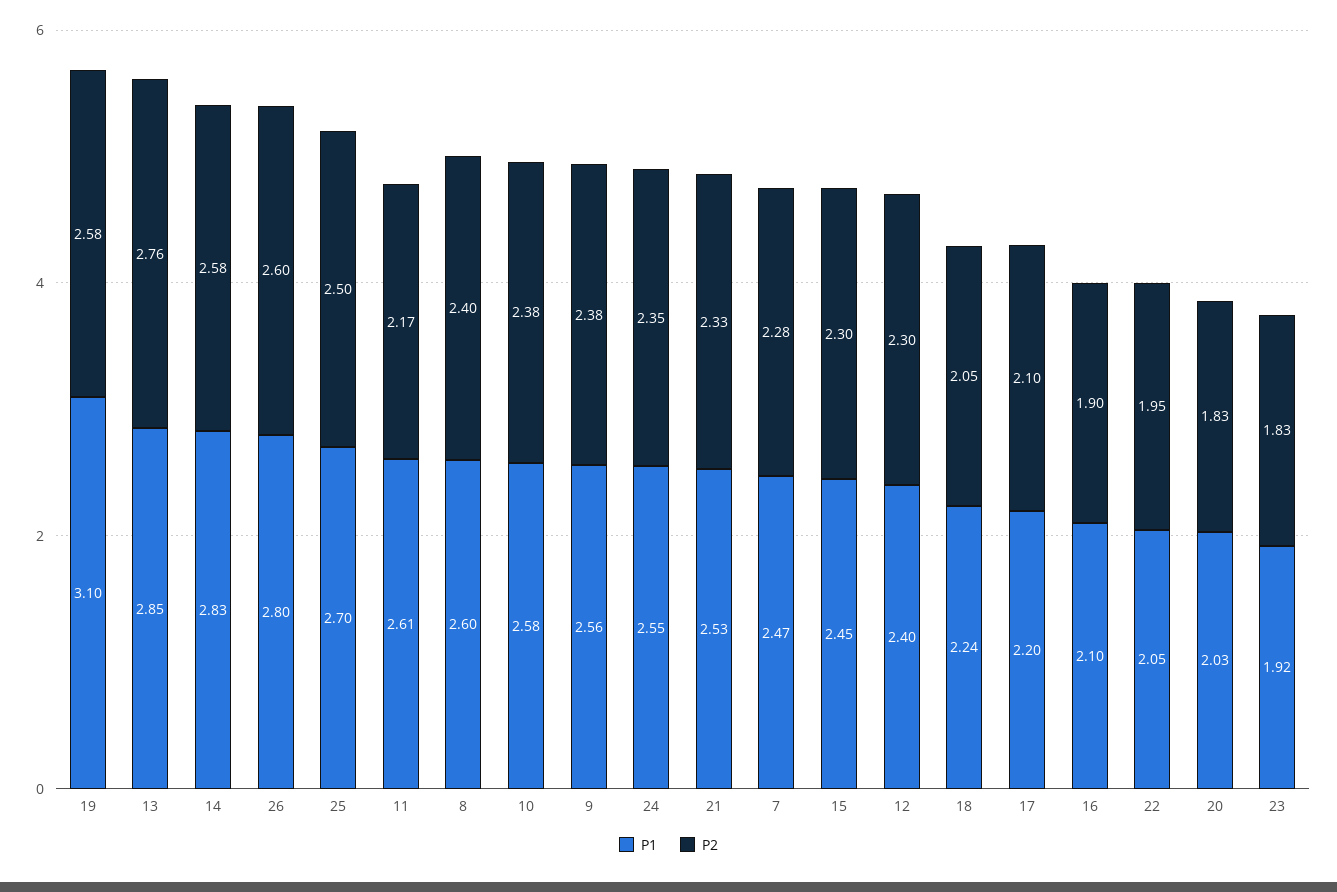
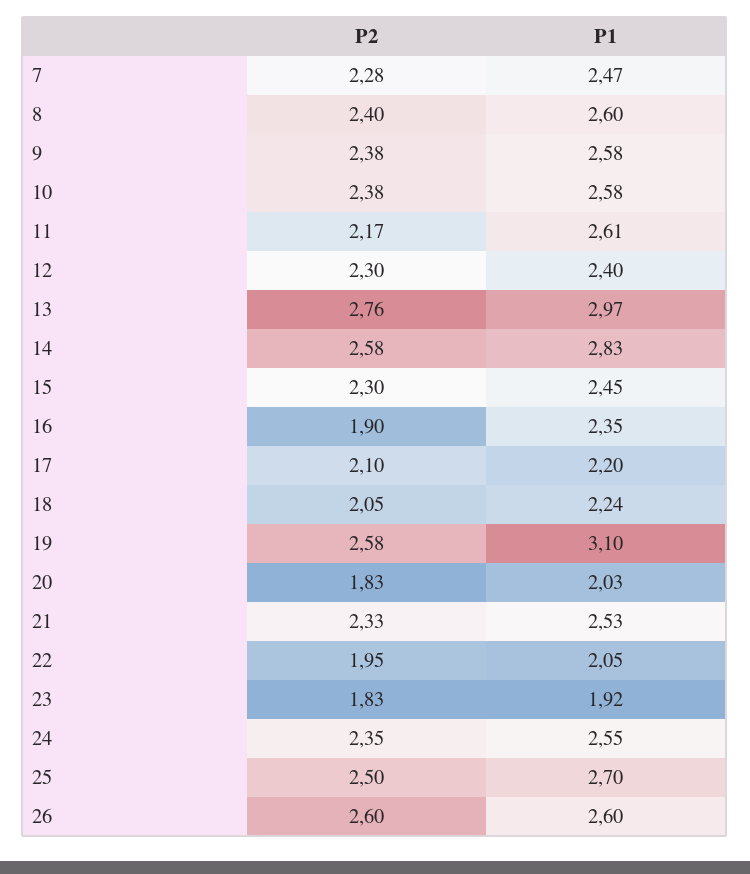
  {
    "P1": {
      "19": 3.1,
-     "13": 2.85,
+     "13": 2.97,
      "14": 2.83,
-     "26": 2.8,
+     "26": 2.6,
      "25": 2.7,
      "11": 2.61,
      "8": 2.6,
      "10": 2.58,
-     "9": 2.56,
+     "9": 2.58,
      "24": 2.55,
      "21": 2.53,
      "7": 2.47,
      "15": 2.45,
      "12": 2.4,
      "18": 2.24,
      "17": 2.2,
-     "16": 2.1,
+     "16": 2.35,
      "22": 2.05,
      "20": 2.03,
      "23": 1.92
    },
    "P2": {
      "19": 2.58,
      "13": 2.76,
      "14": 2.58,
      "26": 2.6,
      "25": 2.5,
      "11": 2.17,
      "8": 2.4,
      "10": 2.38,
      "9": 2.38,
      "24": 2.35,
      "21": 2.33,
      "7": 2.28,
      "15": 2.3,
      "12": 2.3,
      "18": 2.05,
      "17": 2.1,
      "16": 1.9,
      "22": 1.95,
      "20": 1.83,
      "23": 1.83
    }
  }

